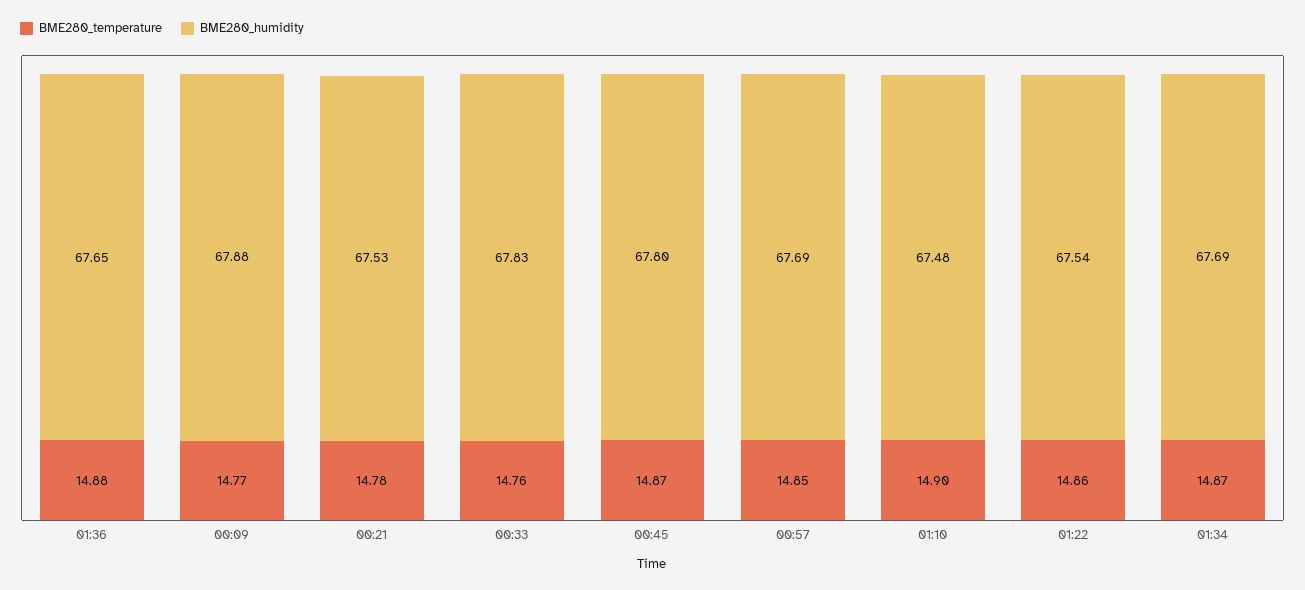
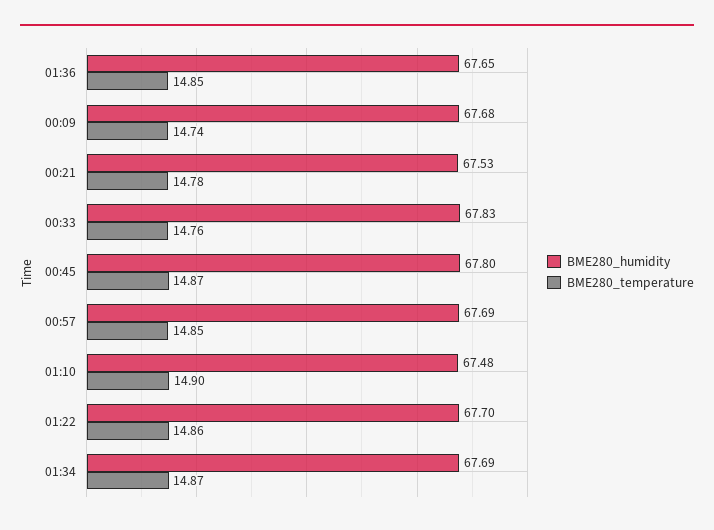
  {
    "BME280_temperature": {
-     "01:36": 14.88,
+     "01:36": 14.85,
-     "00:09": 14.77,
+     "00:09": 14.74,
      "00:21": 14.78,
      "00:33": 14.76,
      "00:45": 14.87,
      "00:57": 14.85,
      "01:10": 14.9,
      "01:22": 14.86,
      "01:34": 14.87
    },
    "BME280_humidity": {
      "01:36": 67.65,
-     "00:09": 67.88,
+     "00:09": 67.68,
      "00:21": 67.53,
      "00:33": 67.83,
      "00:45": 67.8,
      "00:57": 67.69,
      "01:10": 67.48,
-     "01:22": 67.54,
+     "01:22": 67.7,
      "01:34": 67.69
    }
  }

